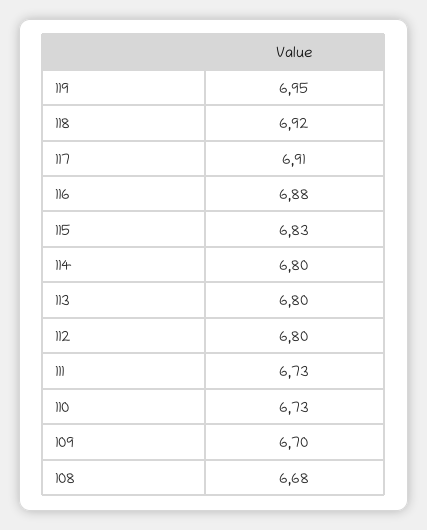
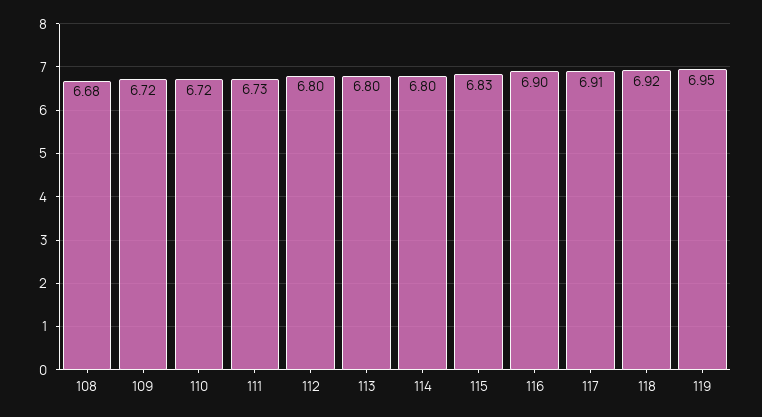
  {
    "119": 6.95,
    "118": 6.92,
    "117": 6.91,
-   "116": 6.88,
+   "116": 6.9,
    "115": 6.83,
    "114": 6.8,
    "113": 6.8,
    "112": 6.8,
    "111": 6.73,
-   "110": 6.73,
+   "110": 6.72,
-   "109": 6.7,
+   "109": 6.72,
    "108": 6.68
  }

